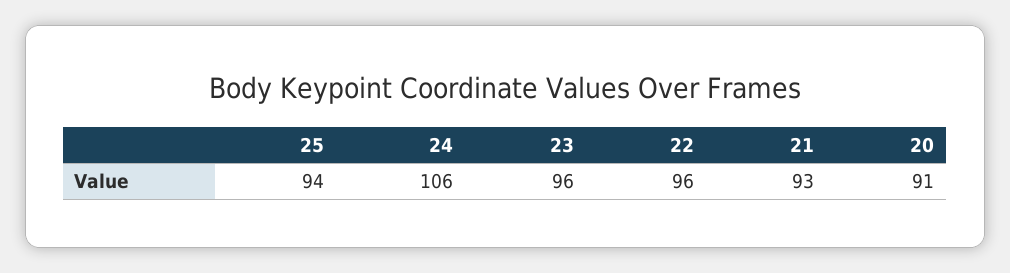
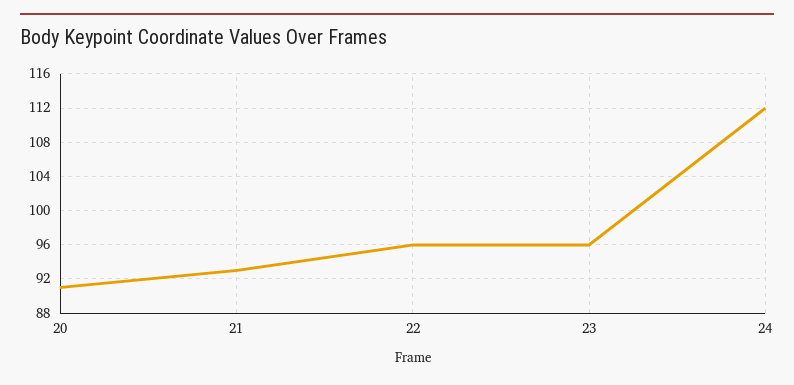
  {
-   "25": 94,
-   "24": 106,
+   "24": 112,
    "23": 96,
    "22": 96,
    "21": 93,
    "20": 91
  }

